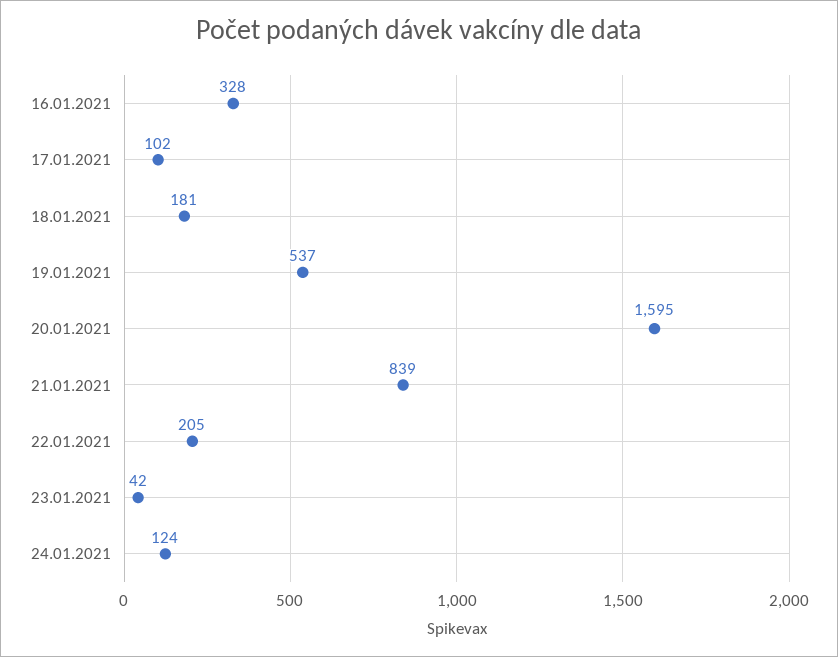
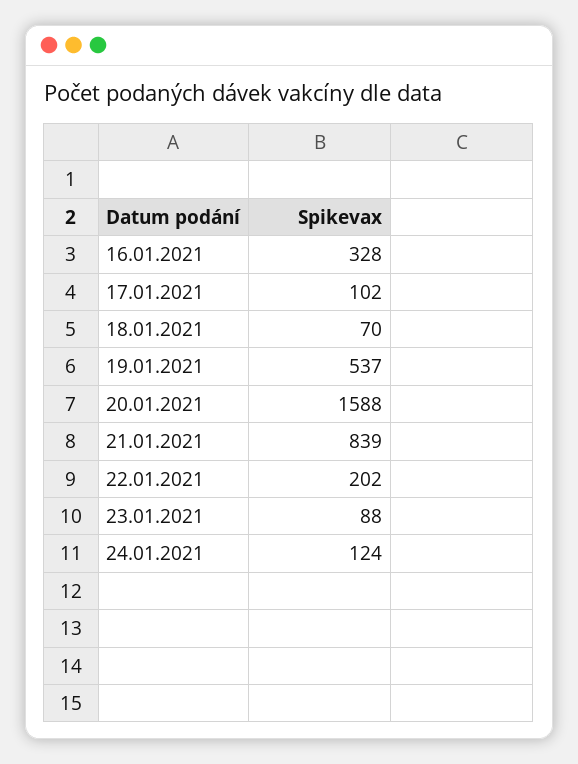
  {
    "16.01.2021": 328,
    "17.01.2021": 102,
-   "18.01.2021": 181,
+   "18.01.2021": 70,
    "19.01.2021": 537,
-   "20.01.2021": 1595,
+   "20.01.2021": 1588,
    "21.01.2021": 839,
-   "22.01.2021": 205,
+   "22.01.2021": 202,
-   "23.01.2021": 42,
+   "23.01.2021": 88,
    "24.01.2021": 124
  }

